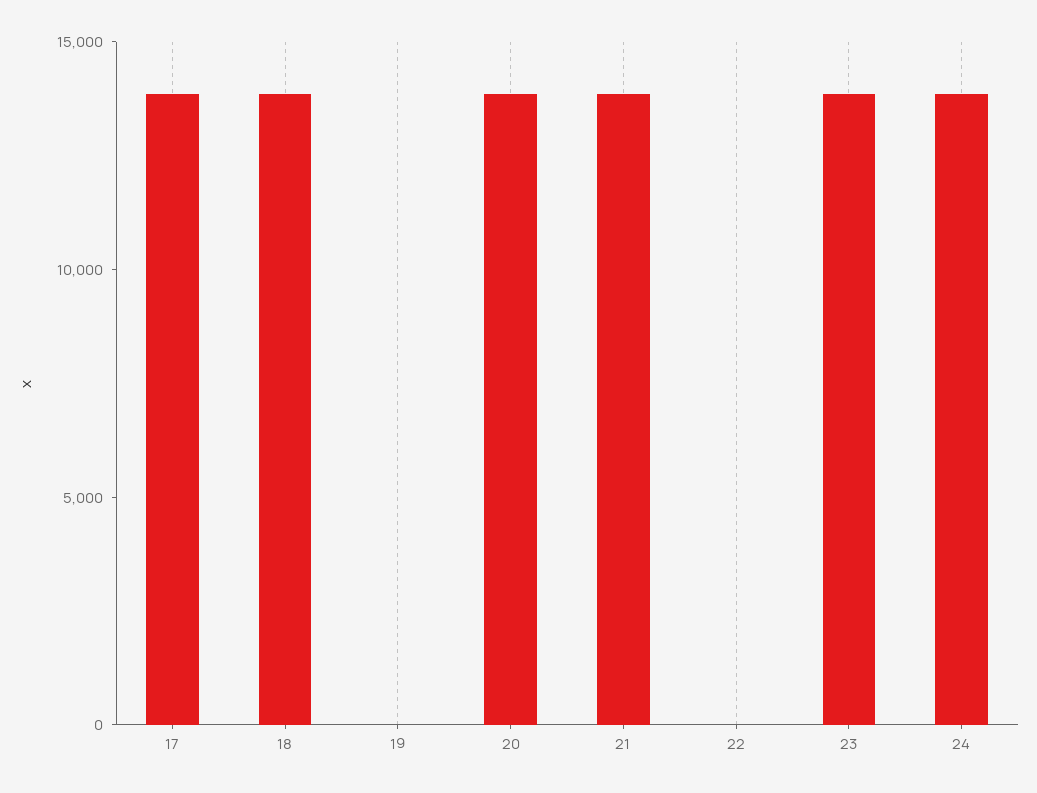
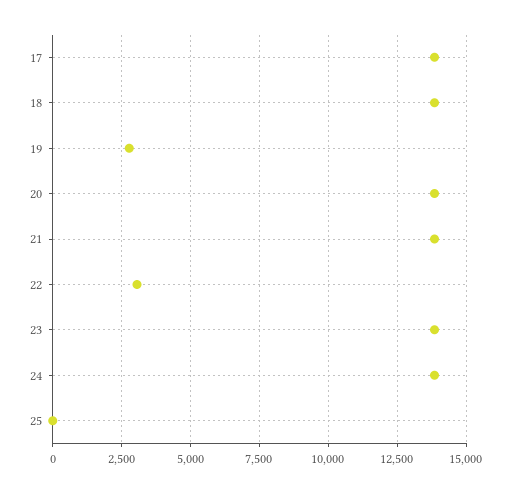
  {
    "17": 13750,
    "18": 13750,
-   "19": 0,
+   "19": 2750,
    "20": 13750,
    "21": 13750,
-   "22": 0,
+   "22": 3000,
    "23": 13750,
-   "24": 13750
+   "24": 13750,
+   "25": 0
  }

